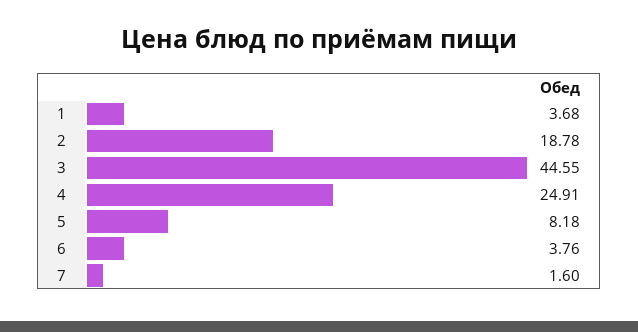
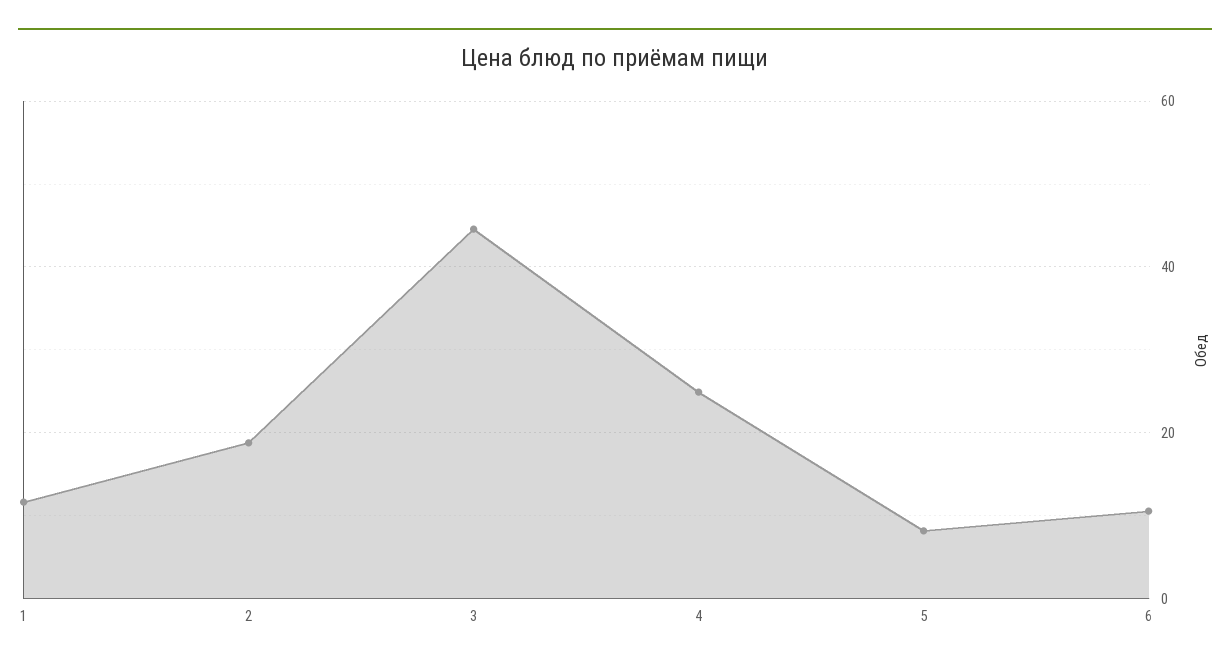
  {
-   "1": 3.68,
+   "1": 12,
    "2": 18.78,
    "3": 44.55,
    "4": 24.91,
    "5": 8.18,
-   "6": 3.76,
+   "6": 10
-   "7": 1.6
  }

